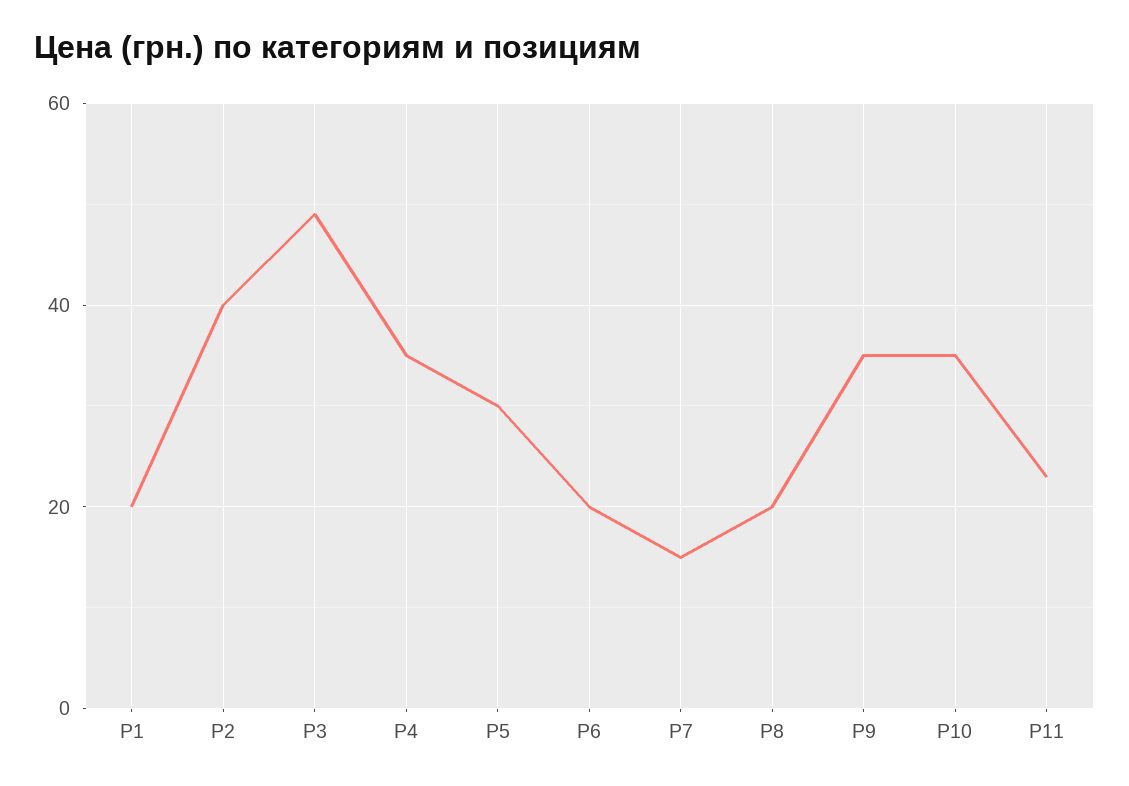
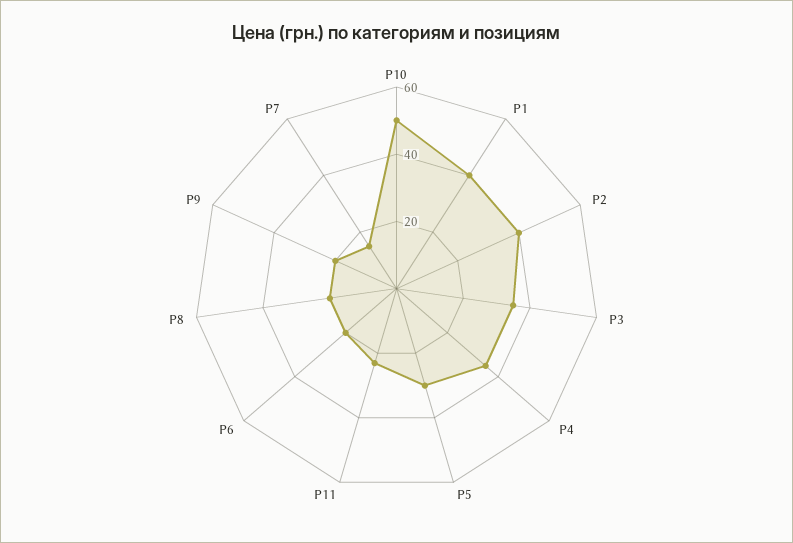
  {
-   "P1": 20,
+   "P1": 40,
    "P2": 40,
-   "P3": 50,
+   "P3": 35,
    "P4": 35,
    "P5": 30,
    "P6": 20,
    "P7": 15,
    "P8": 20,
-   "P9": 35,
+   "P9": 20,
-   "P10": 35,
+   "P10": 50,
    "P11": 25
  }

